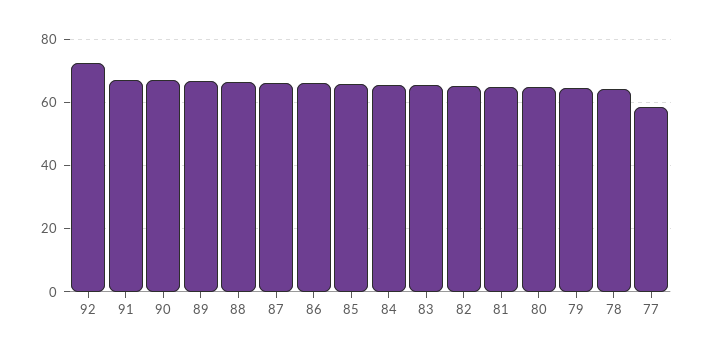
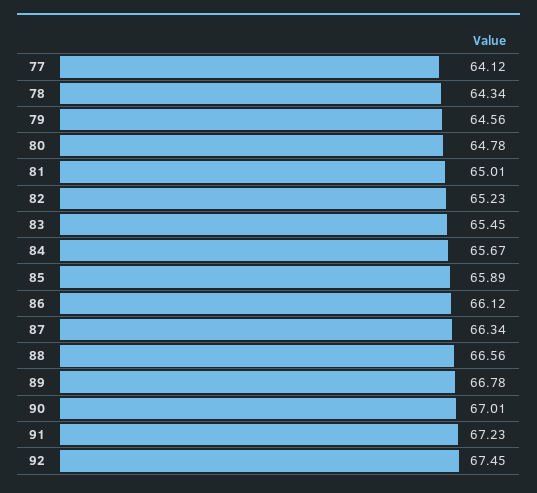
  {
-   "92": 72,
+   "92": 67.45,
    "91": 67.23,
    "90": 67.01,
    "89": 66.78,
    "88": 66.56,
    "87": 66.34,
    "86": 66.12,
    "85": 65.89,
    "84": 65.67,
    "83": 65.45,
    "82": 65.23,
    "81": 65.01,
    "80": 64.78,
    "79": 64.56,
    "78": 64.34,
-   "77": 58
+   "77": 64.12
  }

